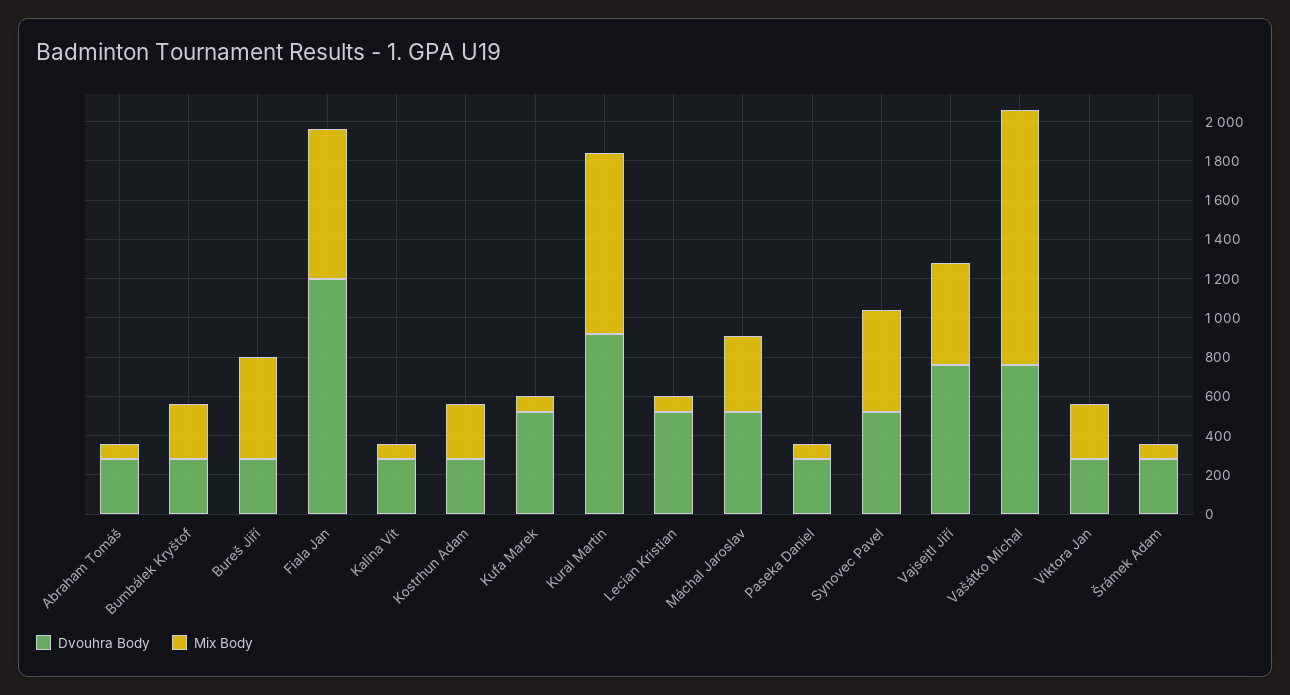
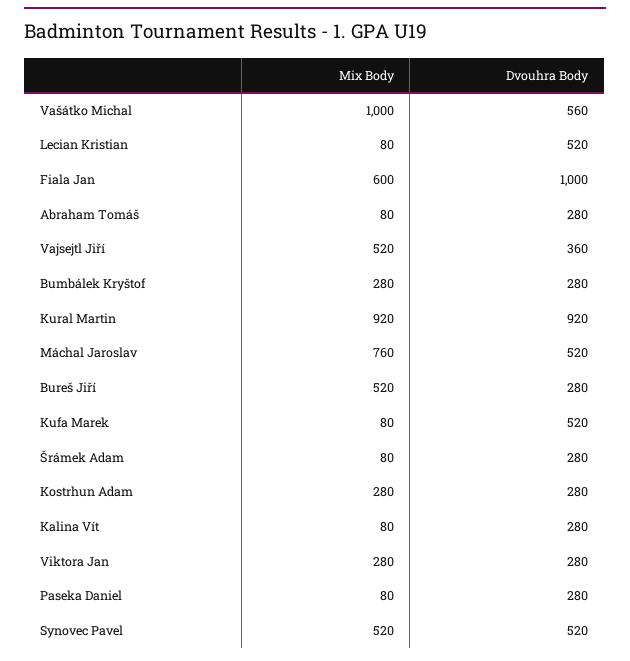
  {
    "Dvouhra Body": {
      "Abraham Tomáš": 280,
      "Bumbálek Kryštof": 280,
      "Bureš Jiří": 280,
-     "Fiala Jan": 1200,
+     "Fiala Jan": 1000,
      "Kalina Vít": 280,
      "Kostrhun Adam": 280,
      "Kufa Marek": 520,
      "Kural Martin": 920,
      "Lecian Kristian": 520,
      "Máchal Jaroslav": 520,
      "Paseka Daniel": 280,
      "Synovec Pavel": 520,
-     "Vajsejtl Jiří": 750,
+     "Vajsejtl Jiří": 360,
-     "Vašátko Michal": 750,
+     "Vašátko Michal": 560,
      "Viktora Jan": 280,
      "Šrámek Adam": 280
    },
    "Mix Body": {
      "Abraham Tomáš": 80,
      "Bumbálek Kryštof": 280,
      "Bureš Jiří": 520,
-     "Fiala Jan": 750,
+     "Fiala Jan": 600,
      "Kalina Vít": 80,
      "Kostrhun Adam": 280,
      "Kufa Marek": 80,
      "Kural Martin": 920,
      "Lecian Kristian": 80,
-     "Máchal Jaroslav": 400,
+     "Máchal Jaroslav": 760,
      "Paseka Daniel": 80,
      "Synovec Pavel": 520,
      "Vajsejtl Jiří": 520,
-     "Vašátko Michal": 1300,
+     "Vašátko Michal": 1000,
      "Viktora Jan": 280,
      "Šrámek Adam": 80
    }
  }

